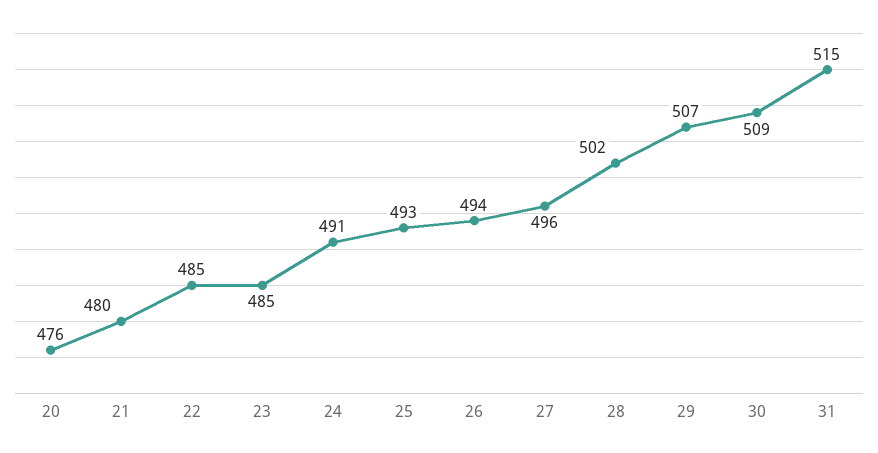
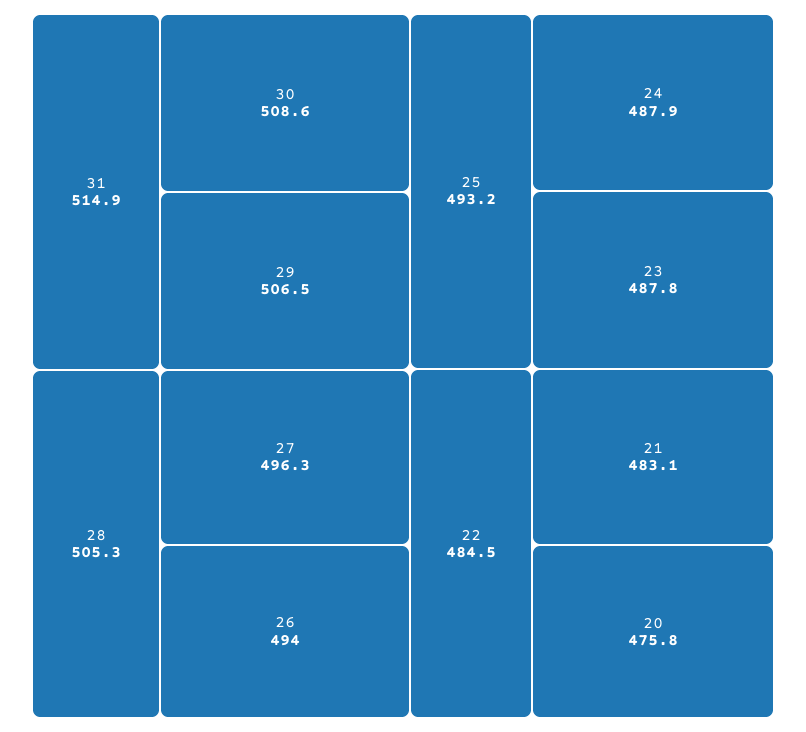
  {
    "20": 475.8,
-   "21": 480,
+   "21": 483.1,
    "22": 484.5,
-   "23": 485,
+   "23": 487.8,
-   "24": 491,
+   "24": 487.9,
    "25": 493.2,
    "26": 494,
    "27": 496.3,
-   "28": 502,
+   "28": 505.3,
    "29": 506.5,
    "30": 508.6,
    "31": 514.9
  }

